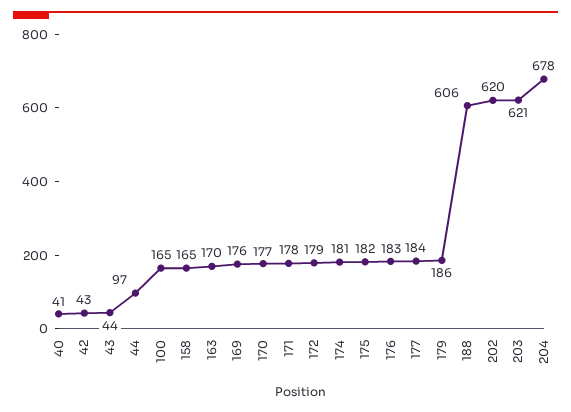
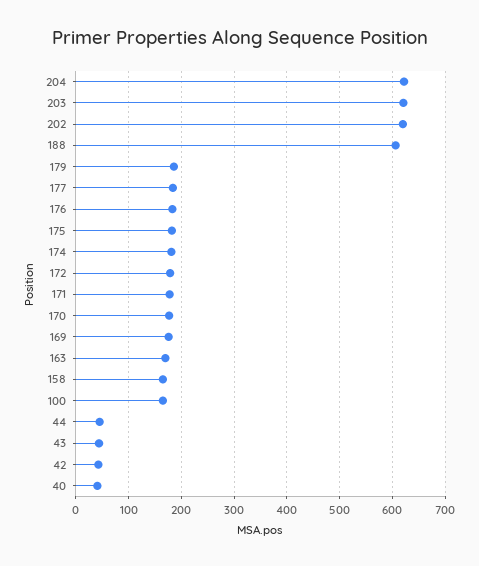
  {
    "40": 41,
    "42": 43,
    "43": 44,
-   "44": 97,
+   "44": 40,
    "100": 165,
    "158": 165,
    "163": 170,
    "169": 176,
    "170": 177,
    "171": 178,
    "172": 179,
    "174": 181,
    "175": 182,
    "176": 183,
    "177": 184,
    "179": 186,
    "188": 606,
    "202": 620,
    "203": 621,
-   "204": 678
+   "204": 620
  }

